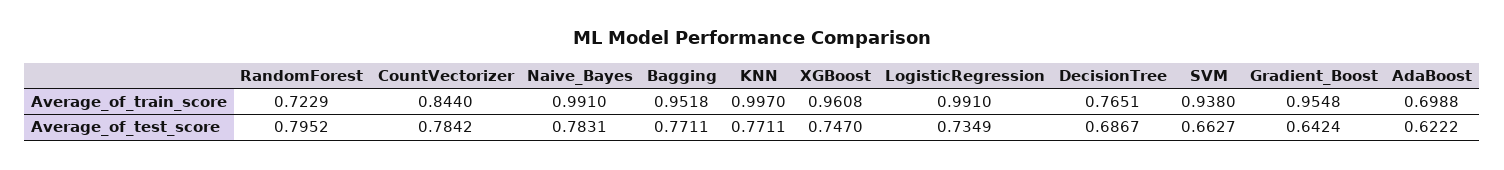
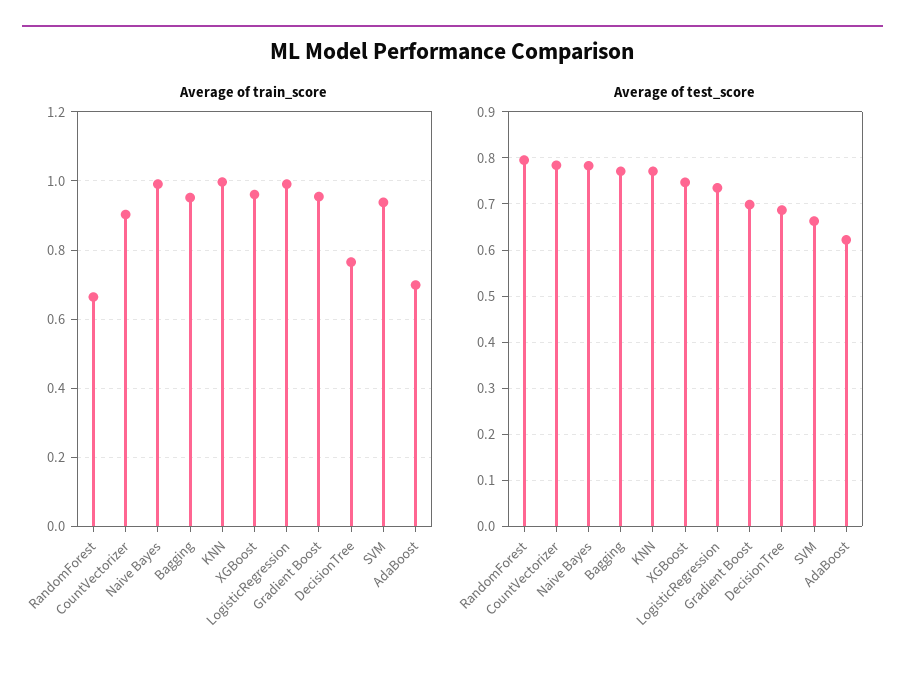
  {
    "Average_of_train_score": {
-     "RandomForest": 0.7229,
+     "RandomForest": 0.66,
-     "CountVectorizer": 0.844,
+     "CountVectorizer": 0.9,
      "Naive_Bayes": 0.991,
      "Bagging": 0.9518,
      "KNN": 0.997,
      "XGBoost": 0.9608,
      "LogisticRegression": 0.991,
      "DecisionTree": 0.7651,
      "SVM": 0.938,
      "Gradient_Boost": 0.9548,
      "AdaBoost": 0.6988
    },
    "Average_of_test_score": {
      "RandomForest": 0.7952,
      "CountVectorizer": 0.7842,
      "Naive_Bayes": 0.7831,
      "Bagging": 0.7711,
      "KNN": 0.7711,
      "XGBoost": 0.747,
      "LogisticRegression": 0.7349,
      "DecisionTree": 0.6867,
      "SVM": 0.6627,
-     "Gradient_Boost": 0.6424,
+     "Gradient_Boost": 0.7,
      "AdaBoost": 0.6222
    }
  }

